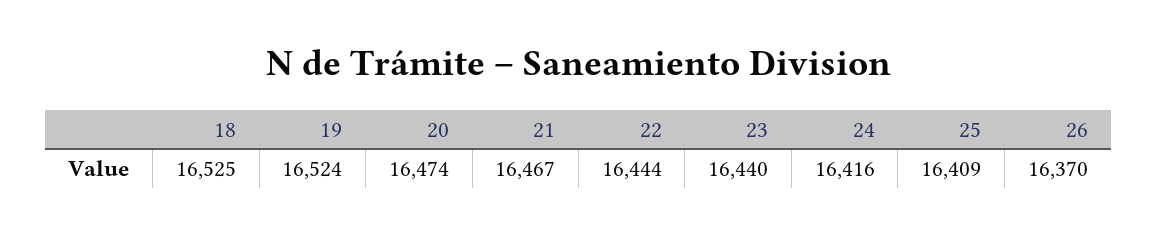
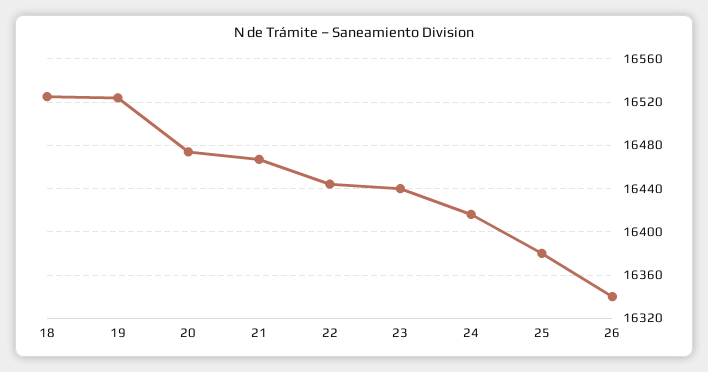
  {
    "18": 16525,
    "19": 16524,
    "20": 16474,
    "21": 16467,
    "22": 16444,
    "23": 16440,
    "24": 16416,
-   "25": 16409,
+   "25": 16380,
-   "26": 16370
+   "26": 16340
  }

